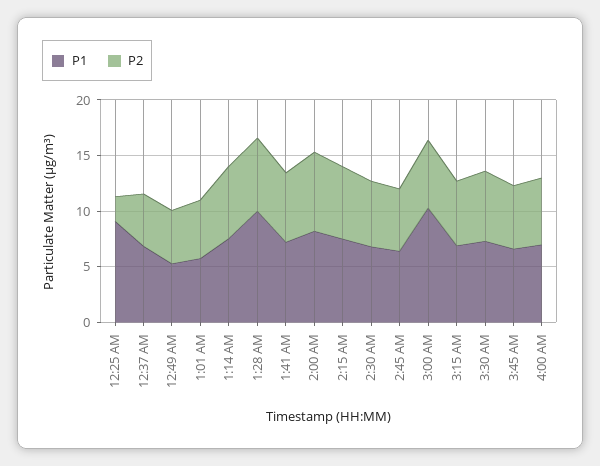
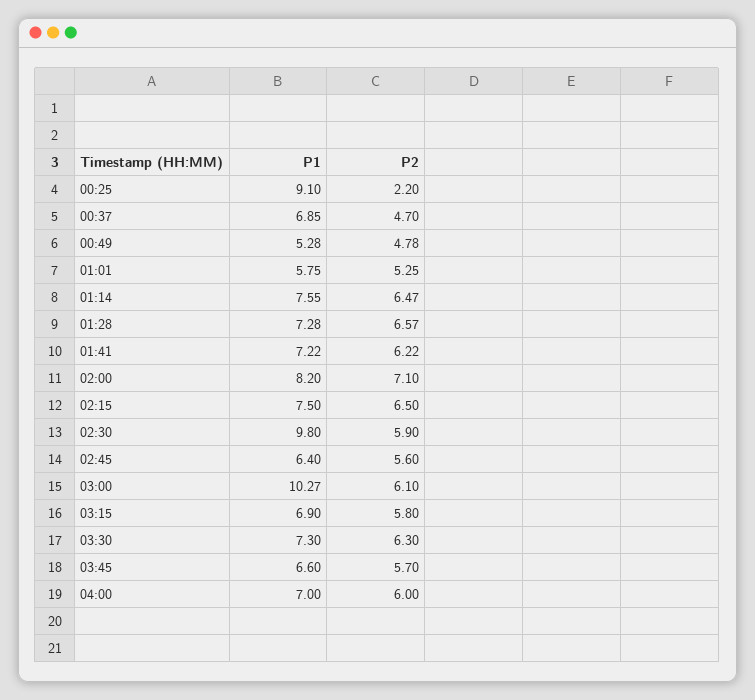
  {
    "P1": {
      "12:25 AM": 9.1,
      "12:37 AM": 6.85,
      "12:49 AM": 5.28,
      "1:01 AM": 5.75,
      "1:14 AM": 7.55,
-     "1:28 AM": 10,
+     "1:28 AM": 7.28,
      "1:41 AM": 7.22,
      "2:00 AM": 8.2,
      "2:15 AM": 7.5,
-     "2:30 AM": 7,
+     "2:30 AM": 9.8,
      "2:45 AM": 6.4,
      "3:00 AM": 10.27,
      "3:15 AM": 6.9,
      "3:30 AM": 7.3,
      "3:45 AM": 6.6,
      "4:00 AM": 7
    },
    "P2": {
      "12:25 AM": 2.2,
      "12:37 AM": 4.7,
      "12:49 AM": 4.78,
      "1:01 AM": 5.25,
      "1:14 AM": 6.47,
      "1:28 AM": 6.57,
      "1:41 AM": 6.22,
      "2:00 AM": 7.1,
      "2:15 AM": 6.5,
      "2:30 AM": 5.9,
      "2:45 AM": 5.6,
      "3:00 AM": 6.1,
      "3:15 AM": 5.8,
      "3:30 AM": 6.3,
      "3:45 AM": 5.7,
      "4:00 AM": 6
    }
  }

